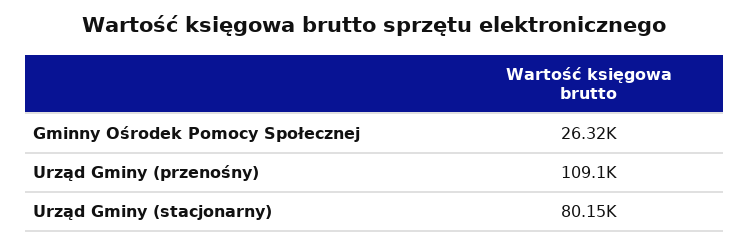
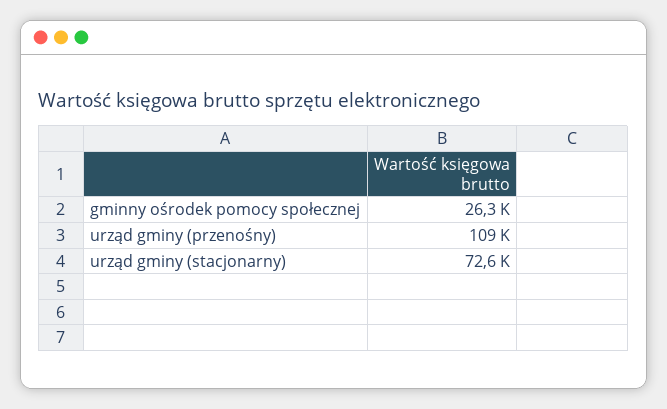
  {
    "Gminny Ośrodek Pomocy Społecznej": 26320,
    "Urząd Gminy (przenośny)": 109100,
-   "Urząd Gminy (stacjonarny)": 80150
+   "Urząd Gminy (stacjonarny)": 72600
  }

